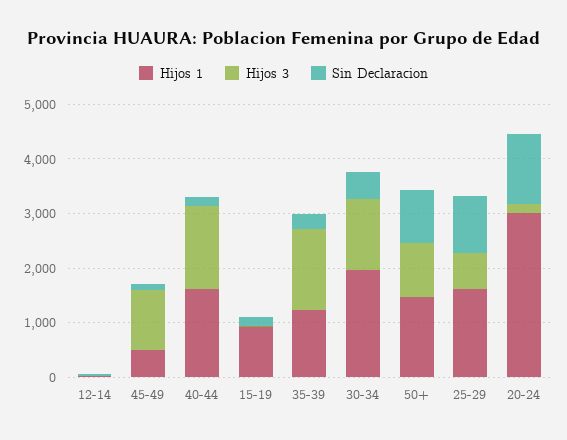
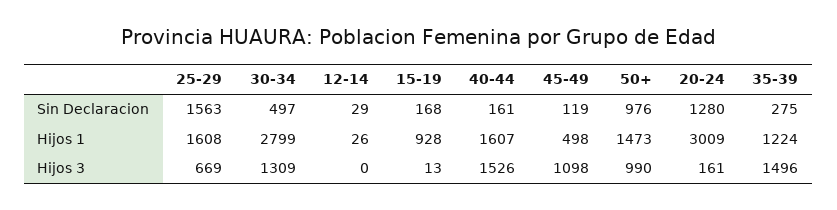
  {
    "Hijos 1": {
      "12-14": 26,
      "45-49": 498,
      "40-44": 1607,
      "15-19": 928,
      "35-39": 1224,
-     "30-34": 2000,
+     "30-34": 2799,
      "50+": 1473,
      "25-29": 1608,
      "20-24": 3009
    },
    "Hijos 3": {
      "12-14": 0,
      "45-49": 1098,
      "40-44": 1526,
      "15-19": 13,
      "35-39": 1496,
      "30-34": 1309,
      "50+": 990,
      "25-29": 669,
      "20-24": 161
    },
    "Sin Declaracion": {
      "12-14": 29,
      "45-49": 119,
      "40-44": 161,
      "15-19": 168,
      "35-39": 275,
      "30-34": 497,
      "50+": 976,
-     "25-29": 1000,
+     "25-29": 1563,
      "20-24": 1280
    }
  }

